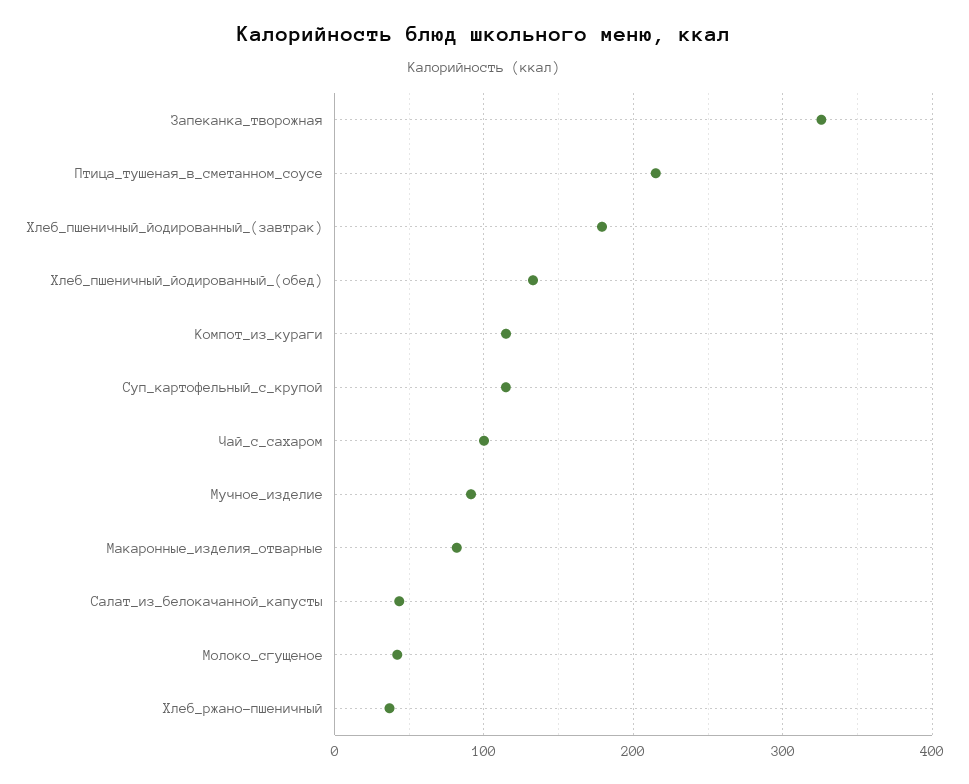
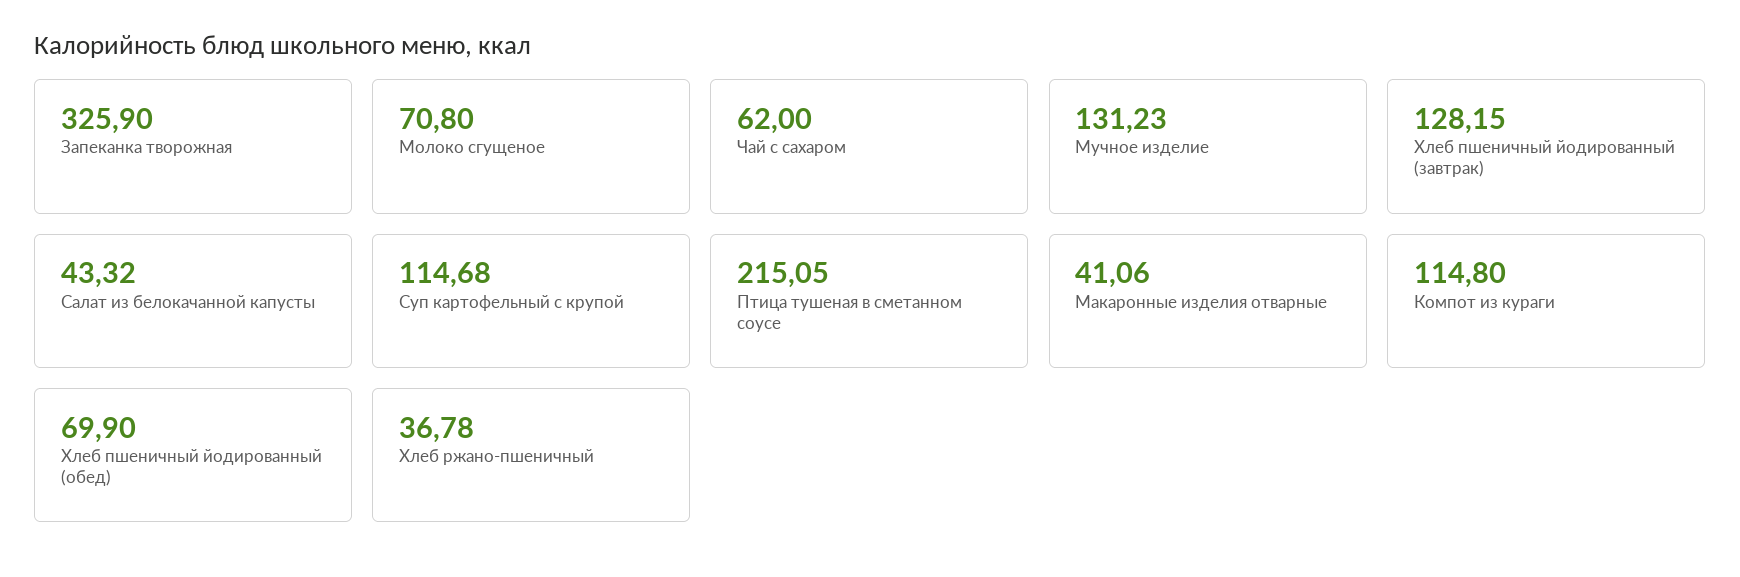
  {
    "Запеканка_творожная": 325.9,
    "Птица_тушеная_в_сметанном_соусе": 215.05,
-   "Хлеб_пшеничный_йодированный_(завтрак)": 180,
+   "Хлеб_пшеничный_йодированный_(завтрак)": 128.15,
-   "Хлеб_пшеничный_йодированный_(обед)": 130,
+   "Хлеб_пшеничный_йодированный_(обед)": 69.9,
    "Компот_из_кураги": 114.8,
    "Суп_картофельный_с_крупой": 114.68,
-   "Чай_с_сахаром": 100,
+   "Чай_с_сахаром": 62,
-   "Мучное_изделие": 90,
+   "Мучное_изделие": 131.23,
-   "Макаронные_изделия_отварные": 80,
+   "Макаронные_изделия_отварные": 41.06,
    "Салат_из_белокачанной_капусты": 43.32,
-   "Молоко_сгущеное": 40,
+   "Молоко_сгущеное": 70.8,
    "Хлеб_ржано-пшеничный": 36.78
  }

